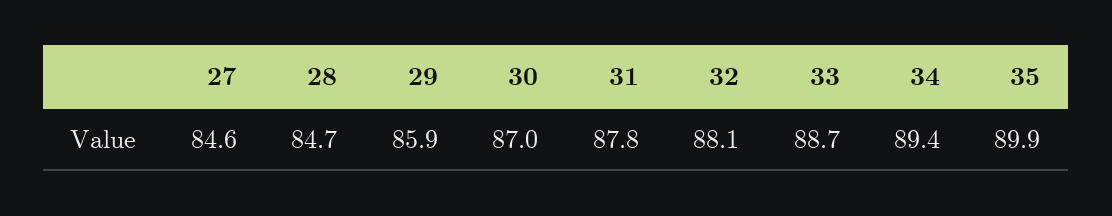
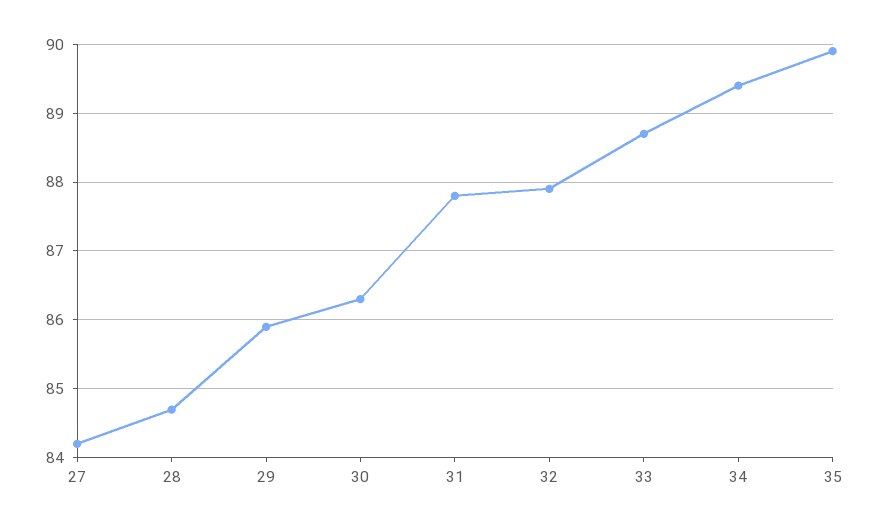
  {
-   "27": 84.6,
+   "27": 84.2,
    "28": 84.7,
    "29": 85.9,
-   "30": 87,
+   "30": 86.3,
    "31": 87.8,
-   "32": 88.1,
+   "32": 87.9,
    "33": 88.7,
    "34": 89.4,
    "35": 89.9
  }

